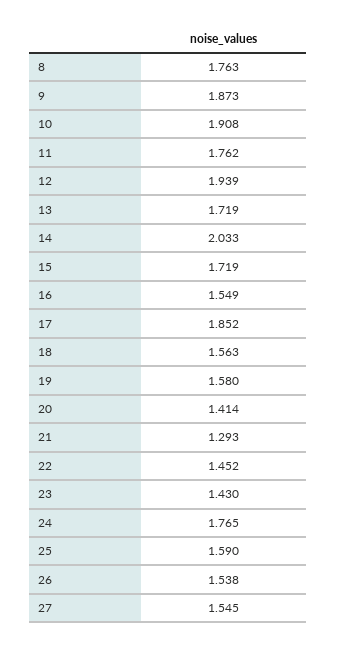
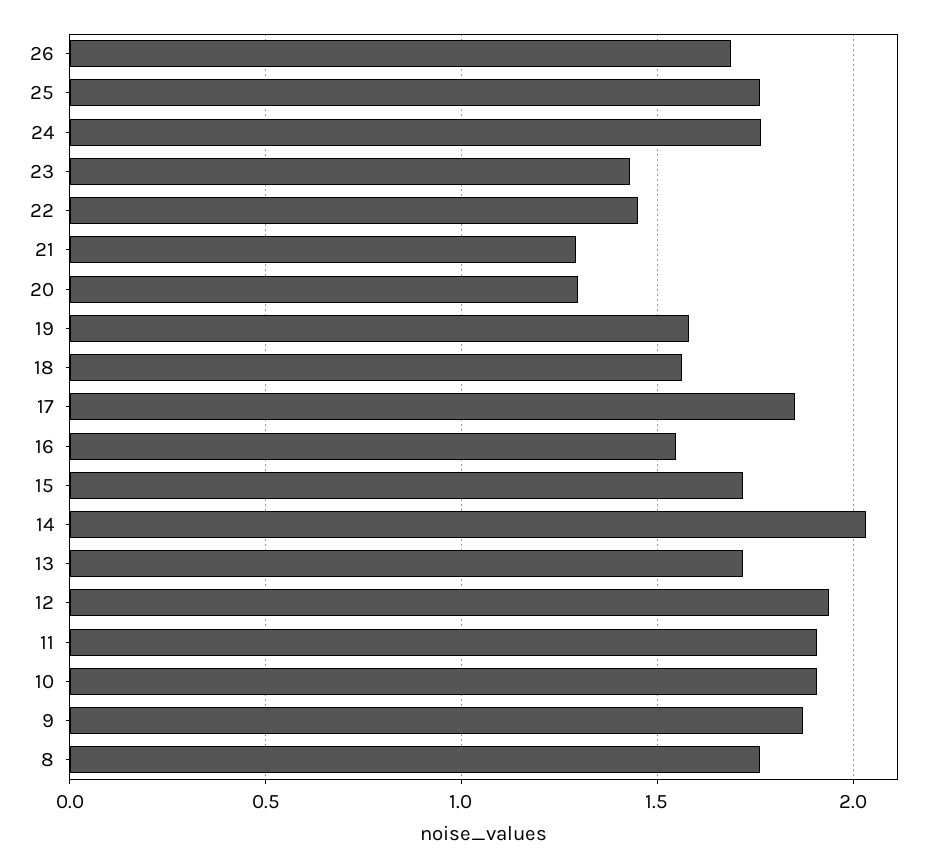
  {
    "8": 1.763,
    "9": 1.873,
    "10": 1.908,
-   "11": 1.762,
+   "11": 1.9,
    "12": 1.939,
    "13": 1.719,
    "14": 2.033,
    "15": 1.719,
    "16": 1.549,
    "17": 1.852,
    "18": 1.563,
    "19": 1.58,
-   "20": 1.414,
+   "20": 1.3,
    "21": 1.293,
    "22": 1.452,
    "23": 1.43,
    "24": 1.765,
-   "25": 1.59,
+   "25": 1.75,
-   "26": 1.538,
+   "26": 1.7
-   "27": 1.545
  }

